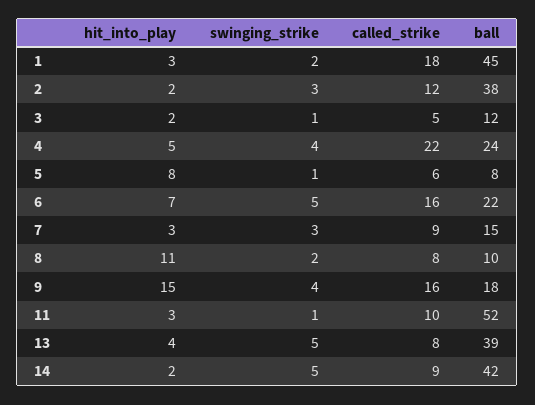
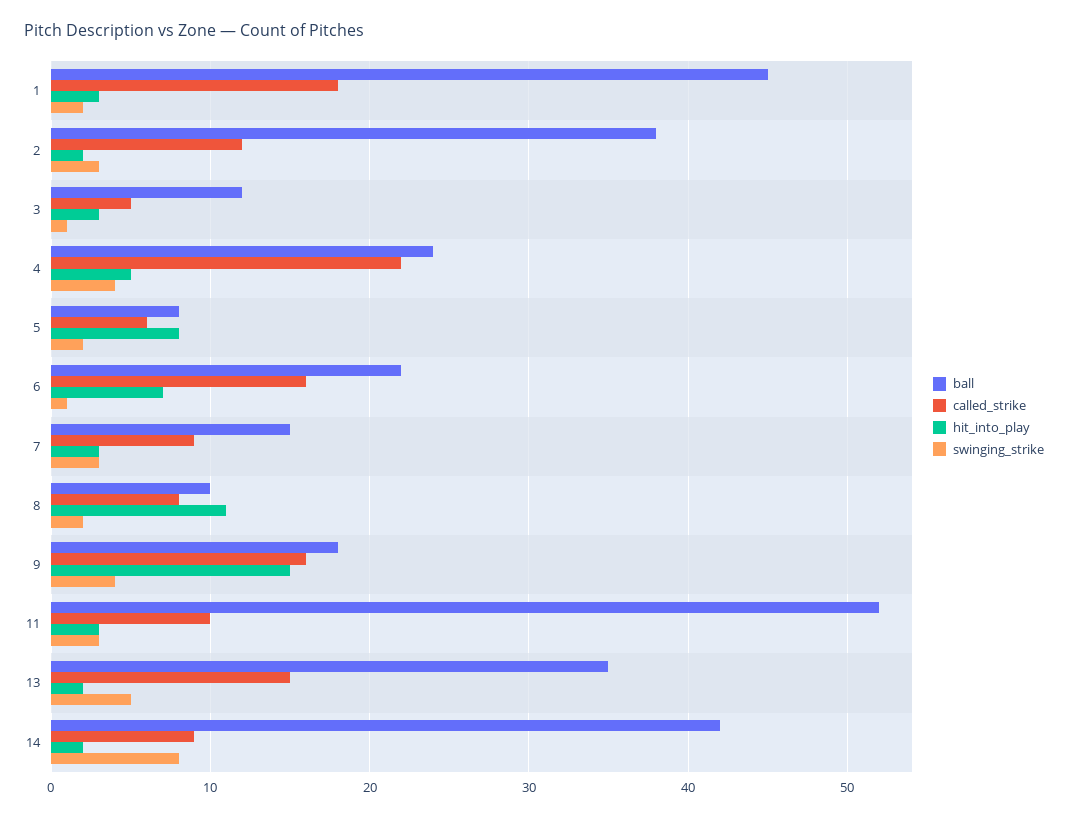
  {
    "hit_into_play": {
      "1": 3,
      "2": 2,
-     "3": 2,
+     "3": 3,
      "4": 5,
      "5": 8,
      "6": 7,
      "7": 3,
      "8": 11,
      "9": 15,
      "11": 3,
-     "13": 4,
+     "13": 2,
      "14": 2
    },
    "swinging_strike": {
      "1": 2,
      "2": 3,
      "3": 1,
      "4": 4,
-     "5": 1,
+     "5": 2,
-     "6": 5,
+     "6": 1,
      "7": 3,
      "8": 2,
      "9": 4,
-     "11": 1,
+     "11": 3,
      "13": 5,
-     "14": 5
+     "14": 8
    },
    "called_strike": {
      "1": 18,
      "2": 12,
      "3": 5,
      "4": 22,
      "5": 6,
      "6": 16,
      "7": 9,
      "8": 8,
      "9": 16,
      "11": 10,
-     "13": 8,
+     "13": 15,
      "14": 9
    },
    "ball": {
      "1": 45,
      "2": 38,
      "3": 12,
      "4": 24,
      "5": 8,
      "6": 22,
      "7": 15,
      "8": 10,
      "9": 18,
      "11": 52,
-     "13": 39,
+     "13": 35,
      "14": 42
    }
  }

